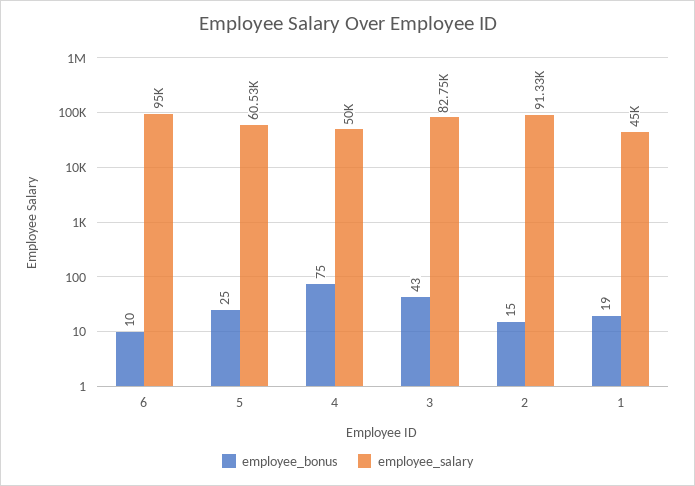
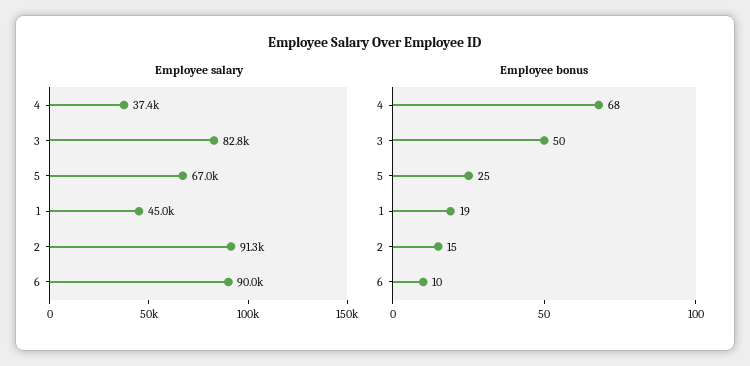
  {
    "employee_bonus": {
      "6": 10,
      "5": 25,
-     "4": 75,
+     "4": 68,
-     "3": 43,
+     "3": 50,
      "2": 15,
      "1": 19
    },
    "employee_salary": {
-     "6": 95000,
+     "6": 90000,
-     "5": 60530,
+     "5": 67000,
-     "4": 50000,
+     "4": 37400,
      "3": 82750,
      "2": 91330,
      "1": 45000
    }
  }

